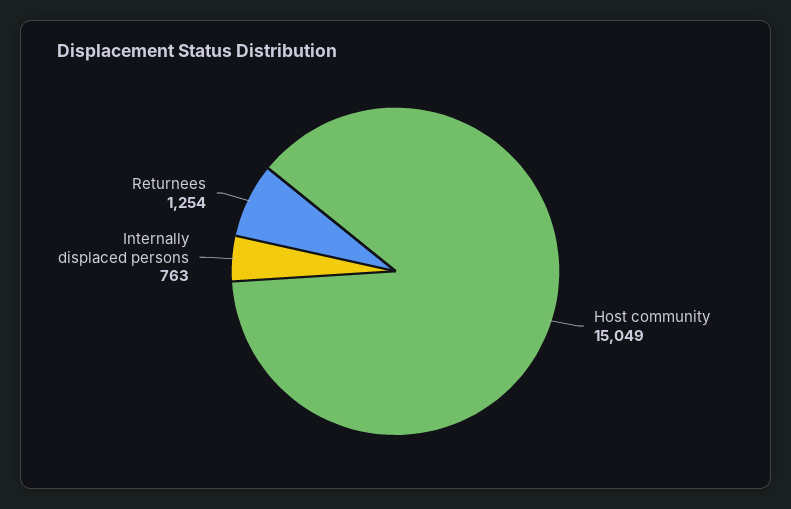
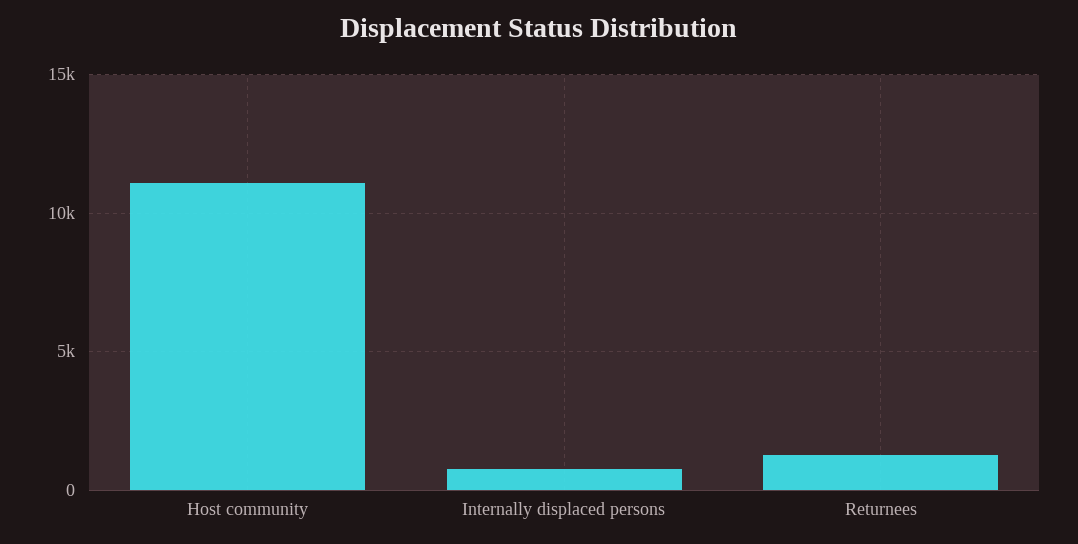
  {
-   "Host community": 15049,
+   "Host community": 11000,
    "Internally displaced persons": 763,
    "Returnees": 1254
  }

